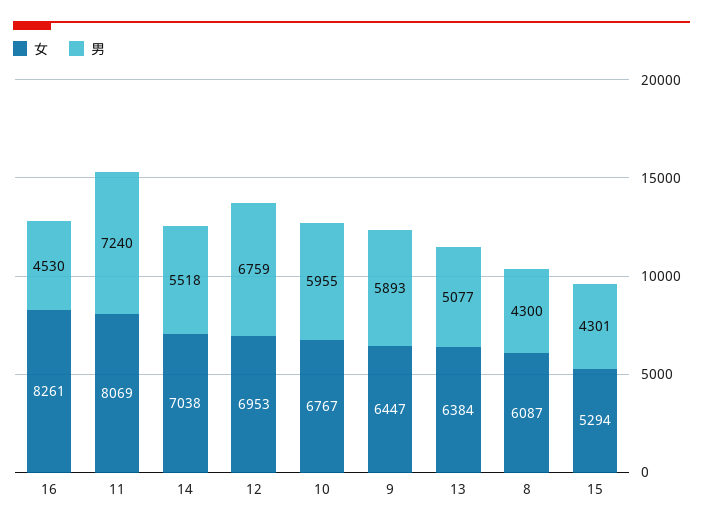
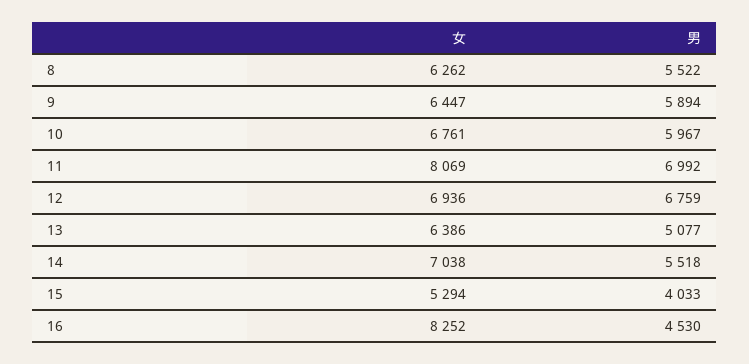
  {
    "女": {
-     "16": 8261,
+     "16": 8252,
      "11": 8069,
      "14": 7038,
-     "12": 6953,
+     "12": 6936,
-     "10": 6767,
+     "10": 6761,
      "9": 6447,
-     "13": 6384,
+     "13": 6386,
-     "8": 6087,
+     "8": 6262,
      "15": 5294
    },
    "男": {
      "16": 4530,
-     "11": 7240,
+     "11": 6992,
      "14": 5518,
      "12": 6759,
-     "10": 5955,
+     "10": 5967,
-     "9": 5893,
+     "9": 5894,
      "13": 5077,
-     "8": 4300,
+     "8": 5522,
-     "15": 4301
+     "15": 4033
    }
  }

